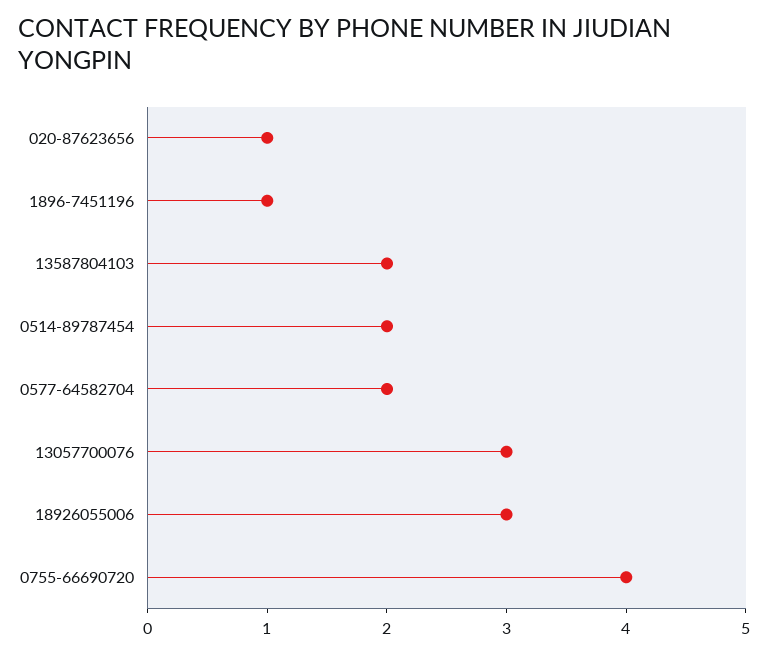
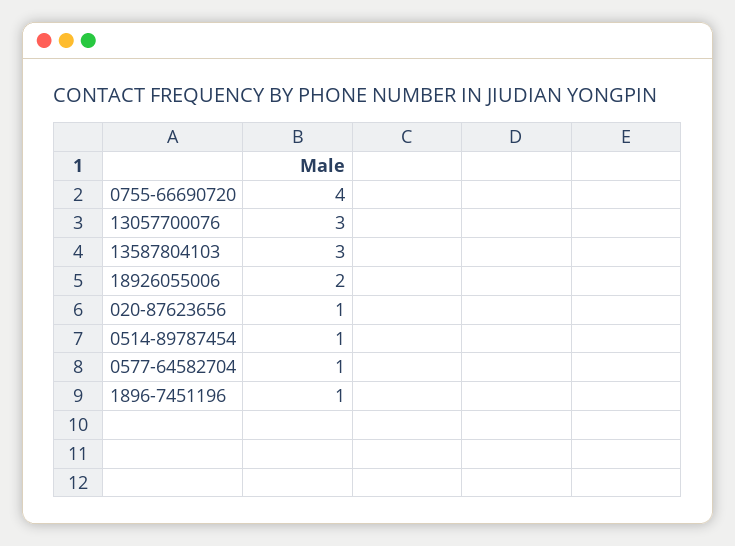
  {
    "020-87623656": 1,
    "1896-7451196": 1,
-   "13587804103": 2,
+   "13587804103": 3,
-   "0514-89787454": 2,
+   "0514-89787454": 1,
-   "0577-64582704": 2,
+   "0577-64582704": 1,
    "13057700076": 3,
-   "18926055006": 3,
+   "18926055006": 2,
    "0755-66690720": 4
  }

